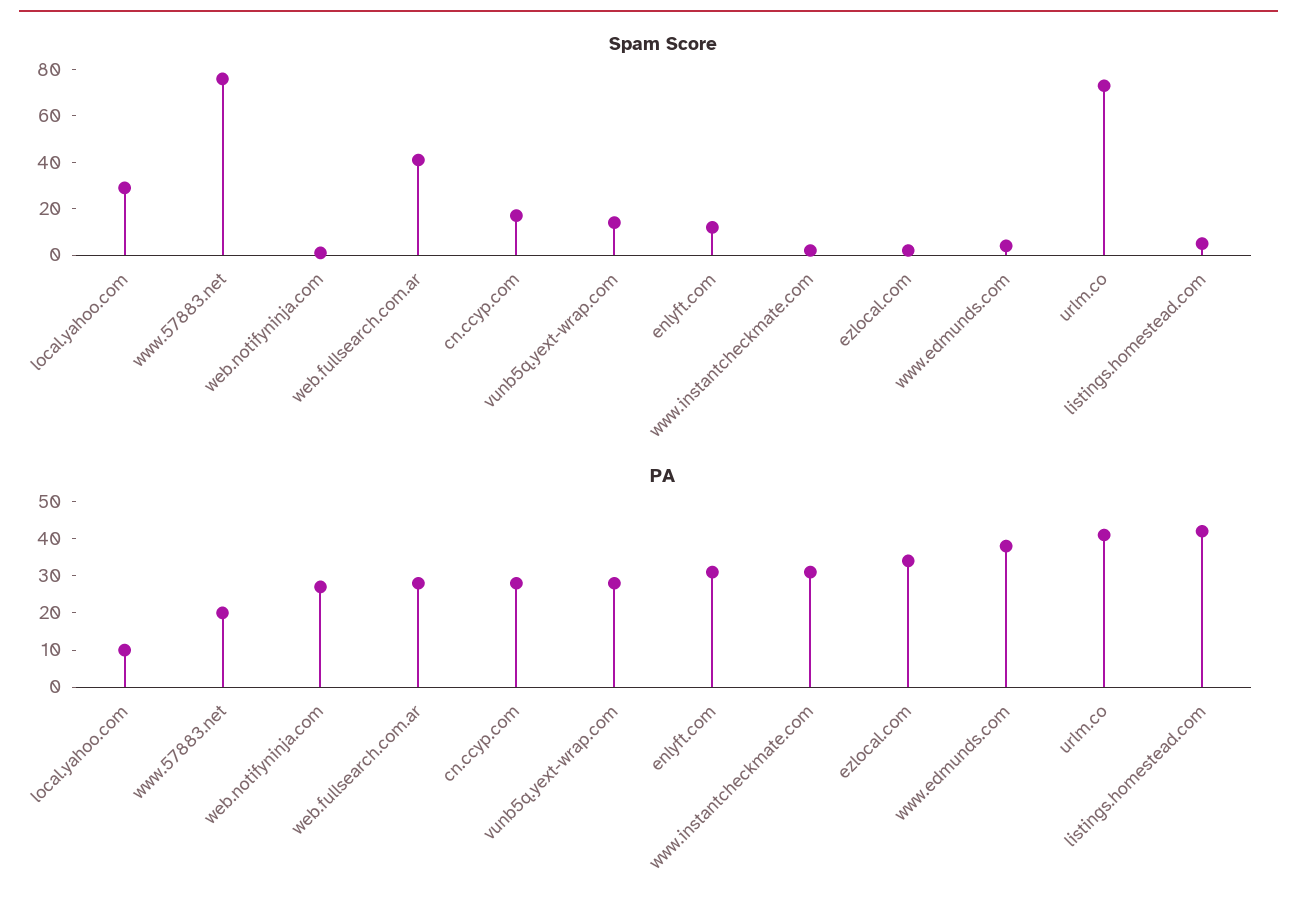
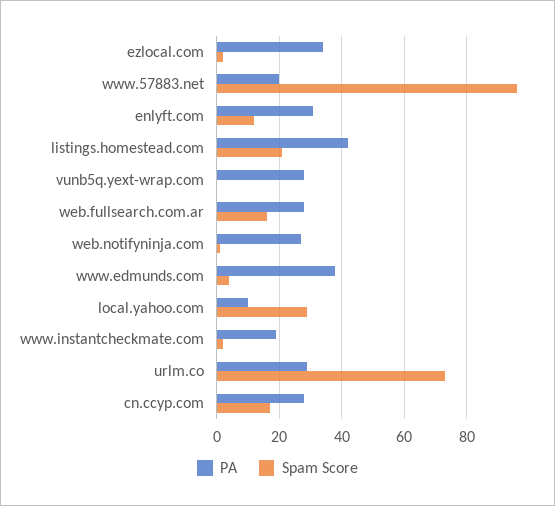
  {
    "Spam Score": {
      "local.yahoo.com": 30,
-     "www.57883.net": 75,
+     "www.57883.net": 95,
      "web.notifyninja.com": 0,
-     "web.fullsearch.com.ar": 40,
+     "web.fullsearch.com.ar": 15,
      "cn.ccyp.com": 15,
-     "vunb5q.yext-wrap.com": 15,
+     "vunb5q.yext-wrap.com": 0,
      "enlyft.com": 10,
      "www.instantcheckmate.com": 0,
      "ezlocal.com": 0,
      "www.edmunds.com": 5,
      "urlm.co": 75,
-     "listings.homestead.com": 5
+     "listings.homestead.com": 20
    },
    "PA": {
      "local.yahoo.com": 10,
      "www.57883.net": 20,
      "web.notifyninja.com": 25,
      "web.fullsearch.com.ar": 30,
      "cn.ccyp.com": 30,
      "vunb5q.yext-wrap.com": 30,
      "enlyft.com": 30,
-     "www.instantcheckmate.com": 30,
+     "www.instantcheckmate.com": 20,
      "ezlocal.com": 35,
      "www.edmunds.com": 40,
-     "urlm.co": 40,
+     "urlm.co": 30,
      "listings.homestead.com": 40
    }
  }

